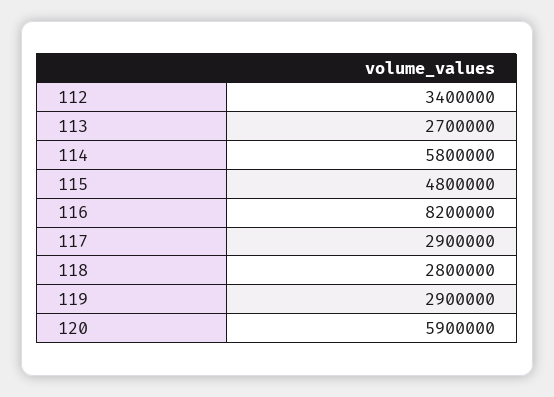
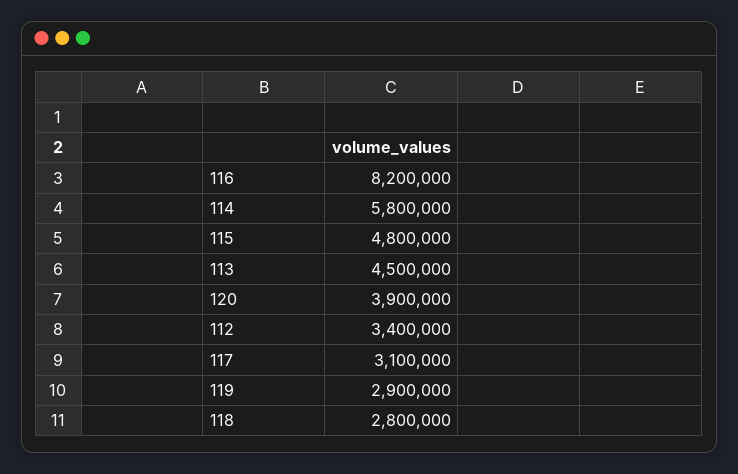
  {
    "112": 3400000,
-   "113": 2700000,
+   "113": 4500000,
    "114": 5800000,
    "115": 4800000,
    "116": 8200000,
-   "117": 2900000,
+   "117": 3100000,
    "118": 2800000,
    "119": 2900000,
-   "120": 5900000
+   "120": 3900000
  }

